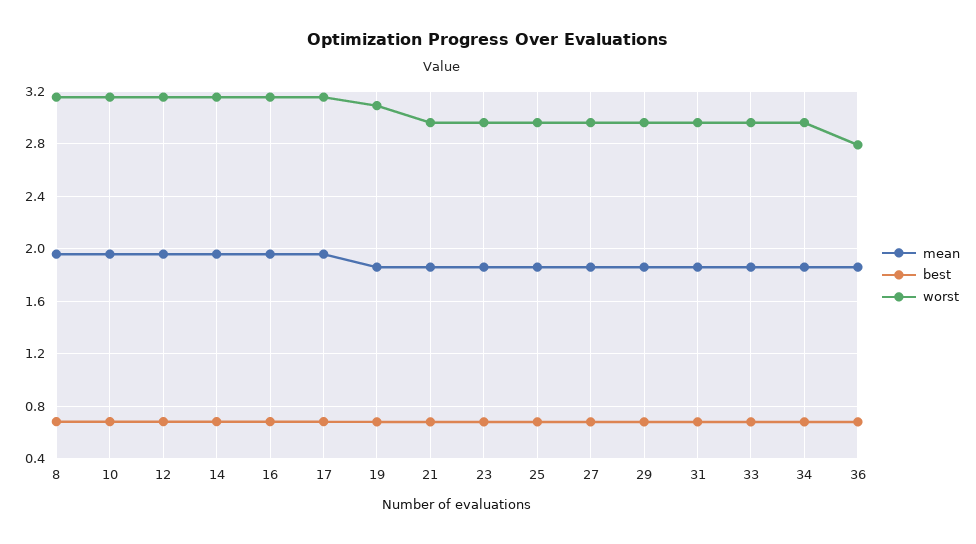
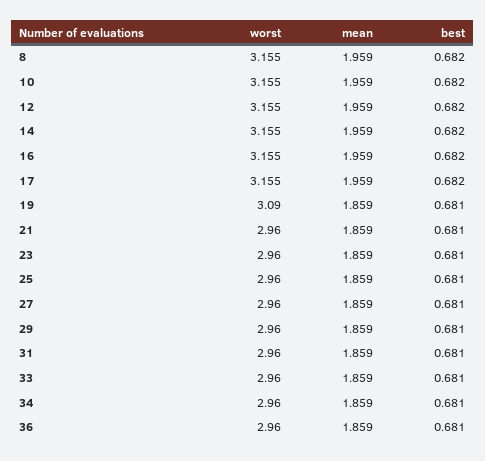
  {
    "mean": {
      "8": 1.959,
      "10": 1.959,
      "12": 1.959,
      "14": 1.959,
      "16": 1.959,
      "17": 1.959,
      "19": 1.859,
      "21": 1.859,
      "23": 1.859,
      "25": 1.859,
      "27": 1.859,
      "29": 1.859,
      "31": 1.859,
      "33": 1.859,
      "34": 1.859,
      "36": 1.859
    },
    "best": {
      "8": 0.682,
      "10": 0.682,
      "12": 0.682,
      "14": 0.682,
      "16": 0.682,
      "17": 0.682,
      "19": 0.681,
      "21": 0.681,
      "23": 0.681,
      "25": 0.681,
      "27": 0.681,
      "29": 0.681,
      "31": 0.681,
      "33": 0.681,
      "34": 0.681,
      "36": 0.681
    },
    "worst": {
      "8": 3.155,
      "10": 3.155,
      "12": 3.155,
      "14": 3.155,
      "16": 3.155,
      "17": 3.155,
      "19": 3.09,
      "21": 2.96,
      "23": 2.96,
      "25": 2.96,
      "27": 2.96,
      "29": 2.96,
      "31": 2.96,
      "33": 2.96,
      "34": 2.96,
-     "36": 2.8
+     "36": 2.96
    }
  }

